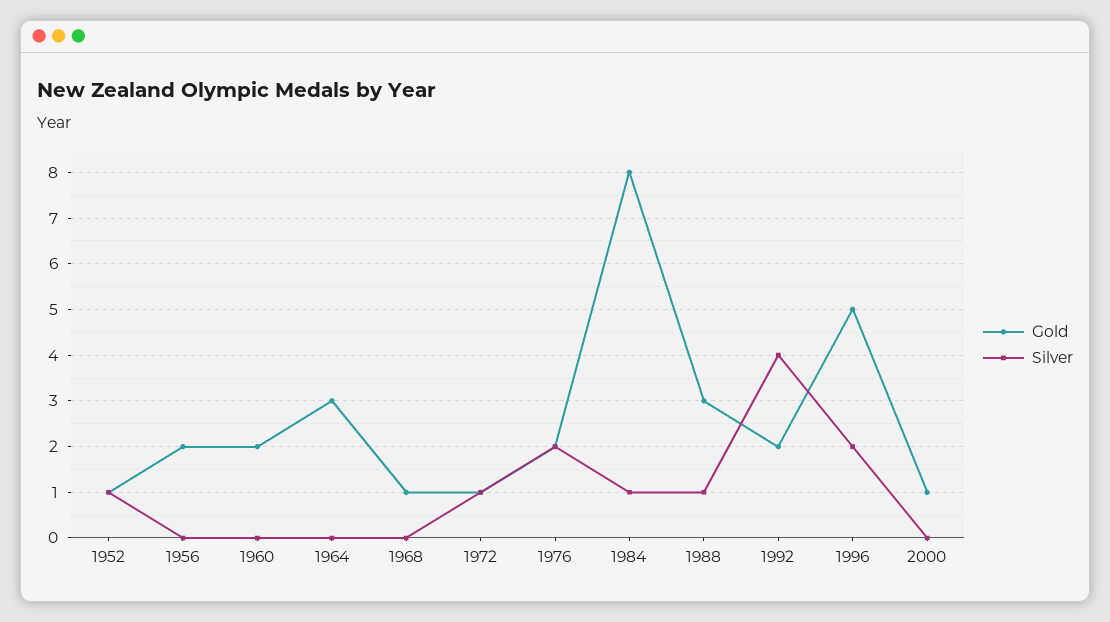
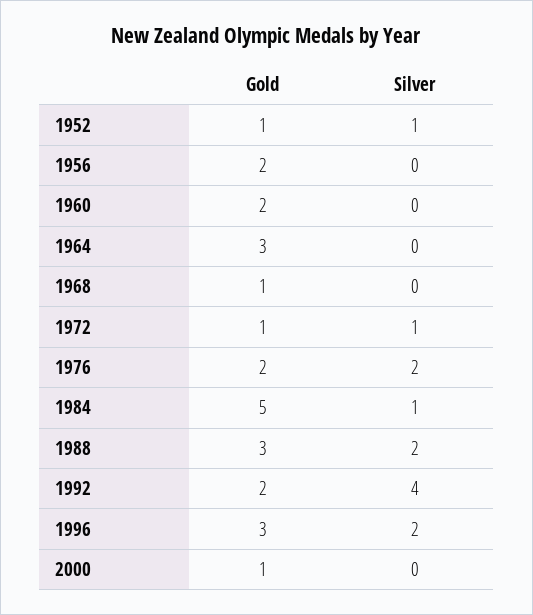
  {
    "Gold": {
      "1952": 1,
      "1956": 2,
      "1960": 2,
      "1964": 3,
      "1968": 1,
      "1972": 1,
      "1976": 2,
-     "1984": 8,
+     "1984": 5,
      "1988": 3,
      "1992": 2,
-     "1996": 5,
+     "1996": 3,
      "2000": 1
    },
    "Silver": {
      "1952": 1,
      "1956": 0,
      "1960": 0,
      "1964": 0,
      "1968": 0,
      "1972": 1,
      "1976": 2,
      "1984": 1,
-     "1988": 1,
+     "1988": 2,
      "1992": 4,
      "1996": 2,
      "2000": 0
    }
  }

